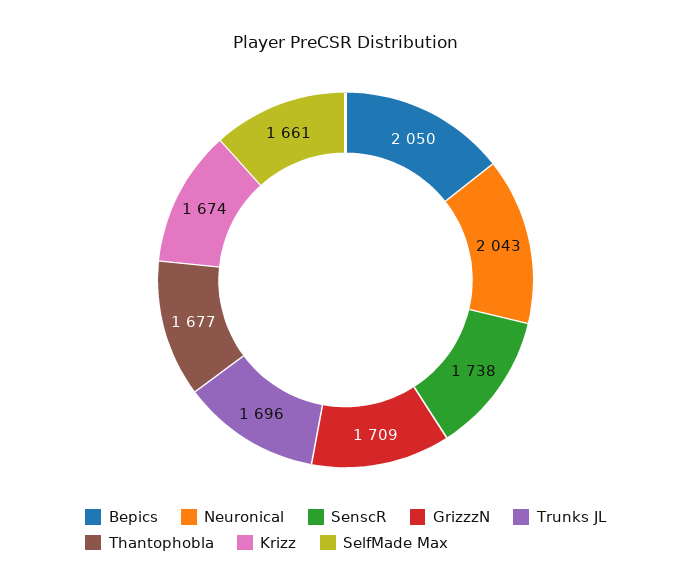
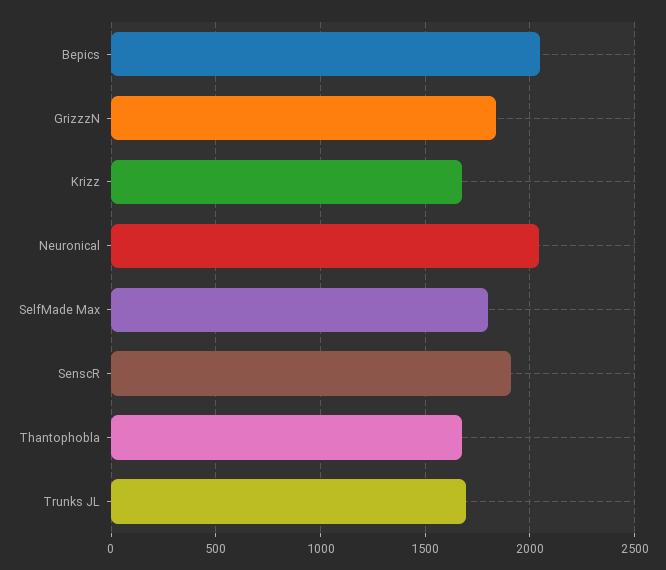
  {
    "Bepics": 2050,
    "Neuronical": 2043,
-   "SenscR": 1738,
+   "SenscR": 1900,
-   "GrizzzN": 1709,
+   "GrizzzN": 1850,
    "Trunks JL": 1696,
    "Thantophobla": 1677,
    "Krizz": 1674,
-   "SelfMade Max": 1661
+   "SelfMade Max": 1800
  }

